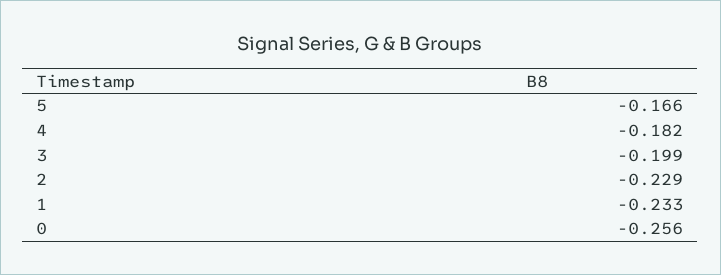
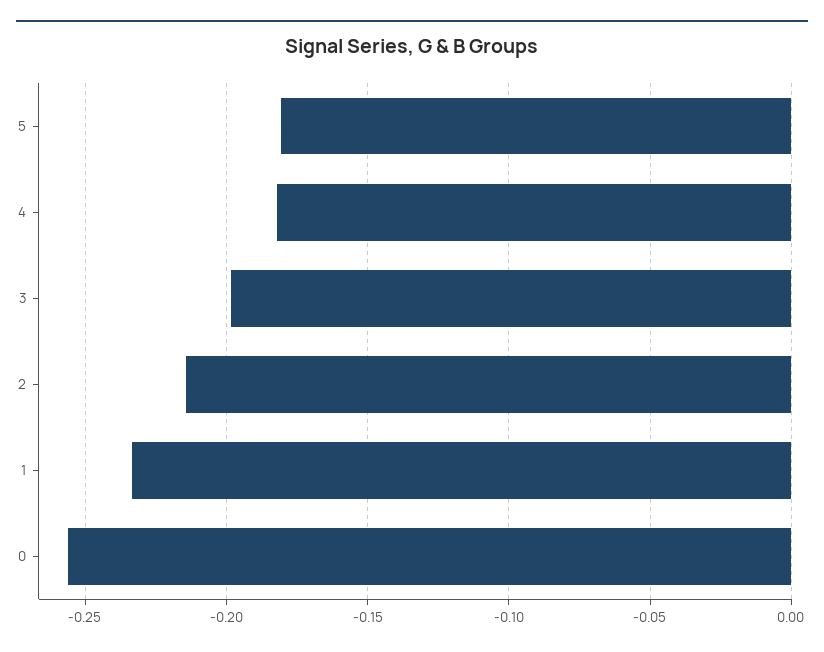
  {
-   "5": -0.166,
+   "5": -0.18,
    "4": -0.182,
    "3": -0.199,
-   "2": -0.229,
+   "2": -0.215,
    "1": -0.233,
    "0": -0.256
  }

